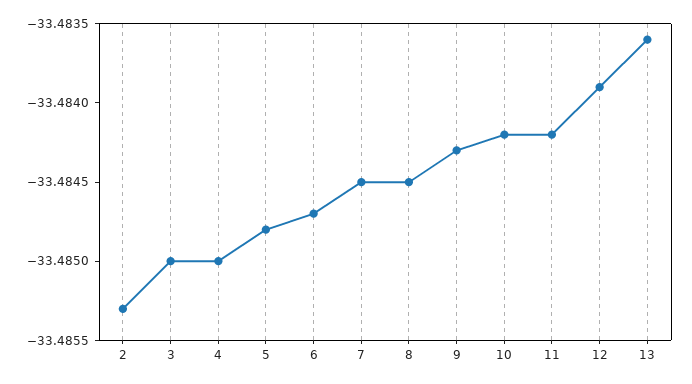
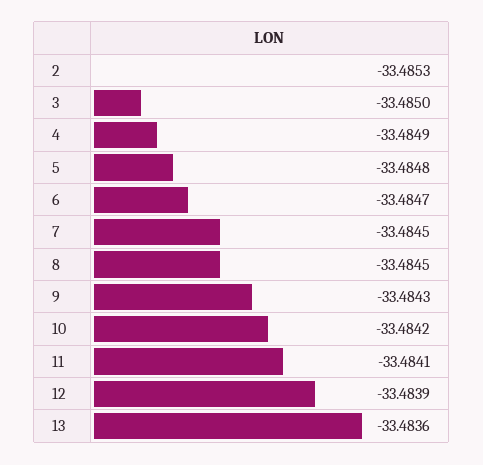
  {
    "2": -33.4853,
    "3": -33.485,
-   "4": -33.485,
+   "4": -33.4849,
    "5": -33.4848,
    "6": -33.4847,
    "7": -33.4845,
    "8": -33.4845,
    "9": -33.4843,
    "10": -33.4842,
-   "11": -33.4842,
+   "11": -33.4841,
    "12": -33.4839,
    "13": -33.4836
  }

